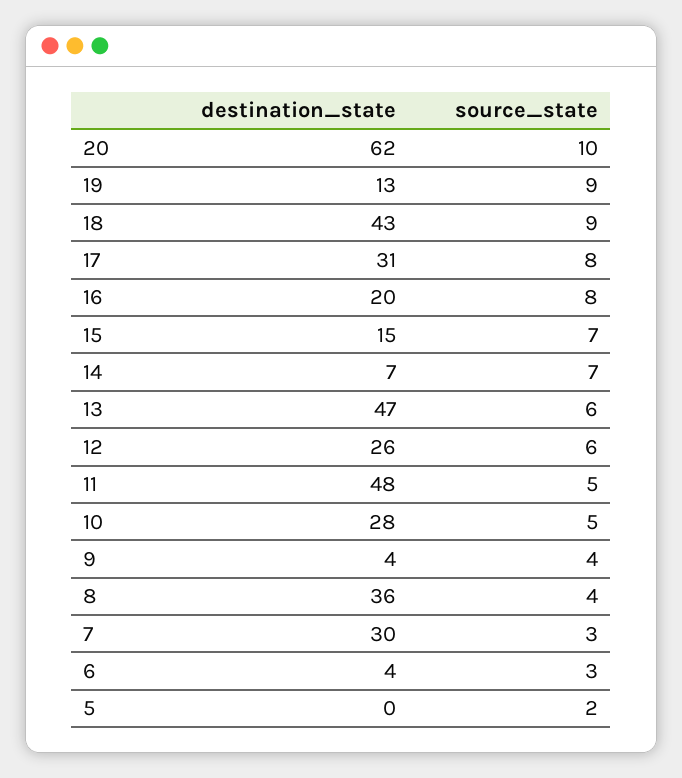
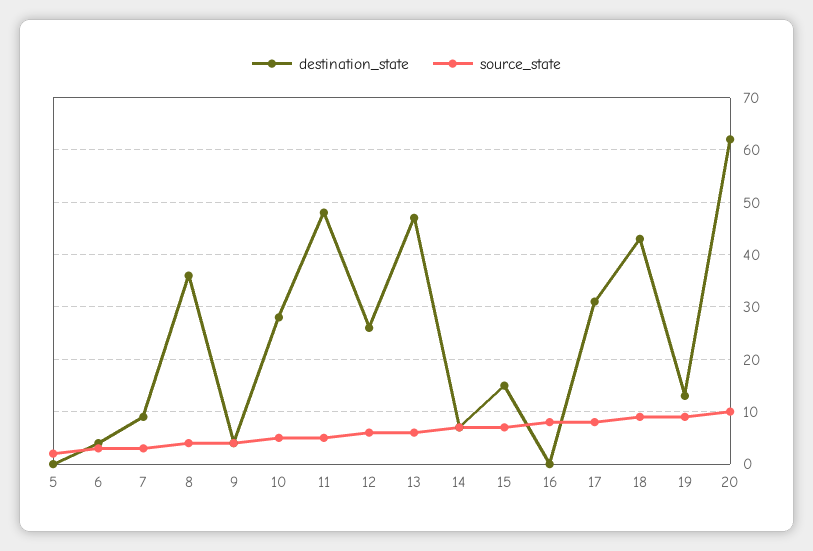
  {
    "destination_state": {
      "20": 62,
      "19": 13,
      "18": 43,
      "17": 31,
-     "16": 20,
+     "16": 0,
      "15": 15,
      "14": 7,
      "13": 47,
      "12": 26,
      "11": 48,
      "10": 28,
      "9": 4,
      "8": 36,
-     "7": 30,
+     "7": 10,
      "6": 4,
      "5": 0
    },
    "source_state": {
      "20": 10,
      "19": 9,
      "18": 9,
      "17": 8,
      "16": 8,
      "15": 7,
      "14": 7,
      "13": 6,
      "12": 6,
      "11": 5,
      "10": 5,
      "9": 4,
      "8": 4,
      "7": 3,
      "6": 3,
      "5": 2
    }
  }

